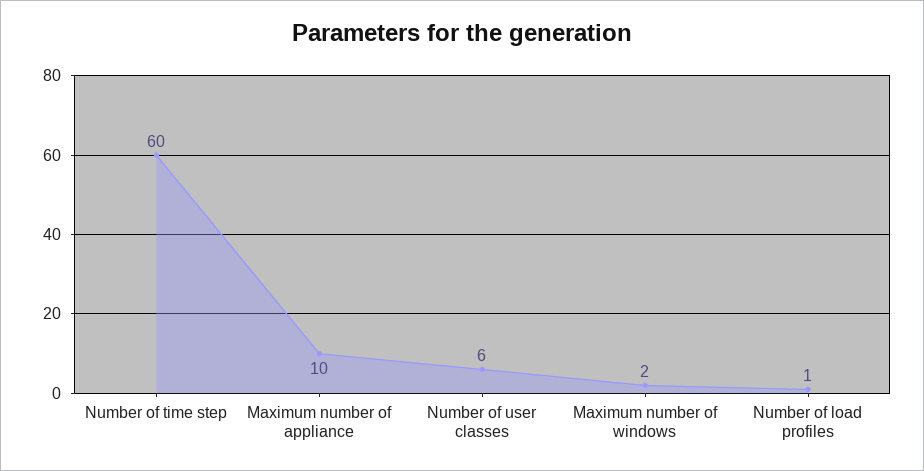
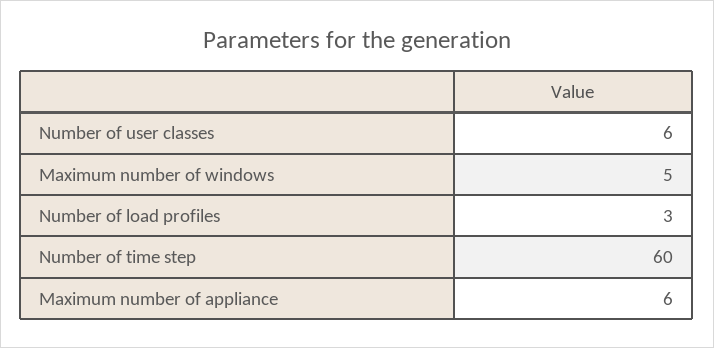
  {
    "Number of time step": 60,
-   "Maximum number of appliance": 10,
+   "Maximum number of appliance": 6,
    "Number of user classes": 6,
-   "Maximum number of windows": 2,
+   "Maximum number of windows": 5,
-   "Number of load profiles": 1
+   "Number of load profiles": 3
  }

